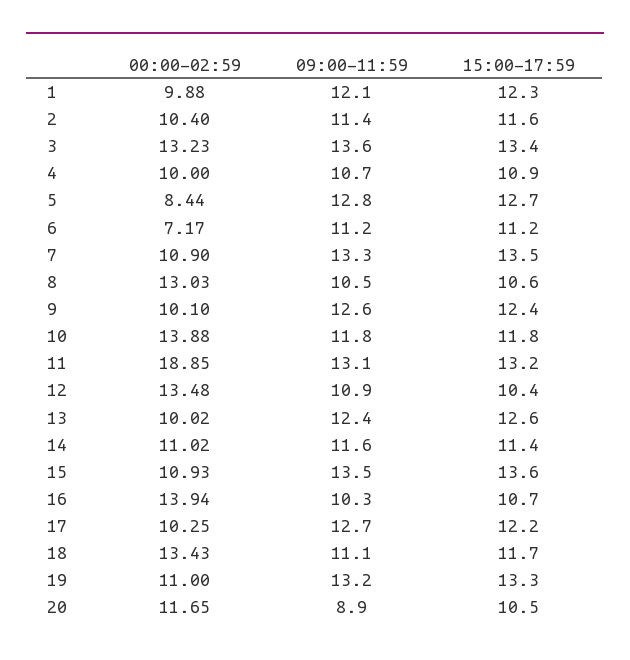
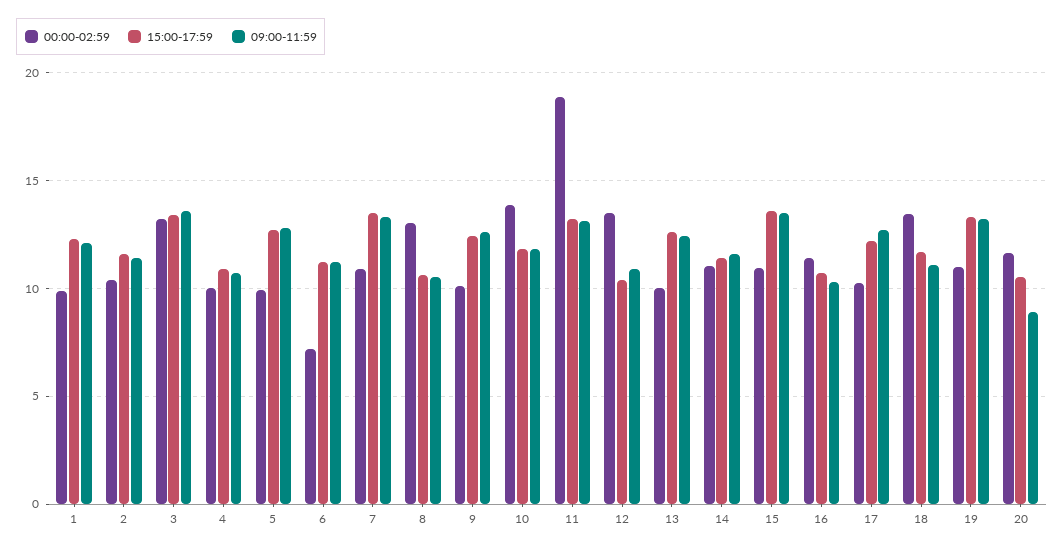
  {
    "00:00-02:59": {
      "1": 9.88,
      "2": 10.4,
      "3": 13.23,
      "4": 10,
-     "5": 8.44,
+     "5": 10,
      "6": 7.17,
      "7": 10.9,
      "8": 13.03,
      "9": 10.1,
      "10": 13.88,
      "11": 18.85,
      "12": 13.48,
      "13": 10.02,
      "14": 11.02,
      "15": 10.93,
-     "16": 13.94,
+     "16": 11.5,
      "17": 10.25,
      "18": 13.43,
      "19": 11,
      "20": 11.65
    },
    "09:00-11:59": {
      "1": 12.1,
      "2": 11.4,
      "3": 13.6,
      "4": 10.7,
      "5": 12.8,
      "6": 11.2,
      "7": 13.3,
      "8": 10.5,
      "9": 12.6,
      "10": 11.8,
      "11": 13.1,
      "12": 10.9,
      "13": 12.4,
      "14": 11.6,
      "15": 13.5,
      "16": 10.3,
      "17": 12.7,
      "18": 11.1,
      "19": 13.2,
      "20": 8.9
    },
    "15:00-17:59": {
      "1": 12.3,
      "2": 11.6,
      "3": 13.4,
      "4": 10.9,
      "5": 12.7,
      "6": 11.2,
      "7": 13.5,
      "8": 10.6,
      "9": 12.4,
      "10": 11.8,
      "11": 13.2,
      "12": 10.4,
      "13": 12.6,
      "14": 11.4,
      "15": 13.6,
      "16": 10.7,
      "17": 12.2,
      "18": 11.7,
      "19": 13.3,
      "20": 10.5
    }
  }

